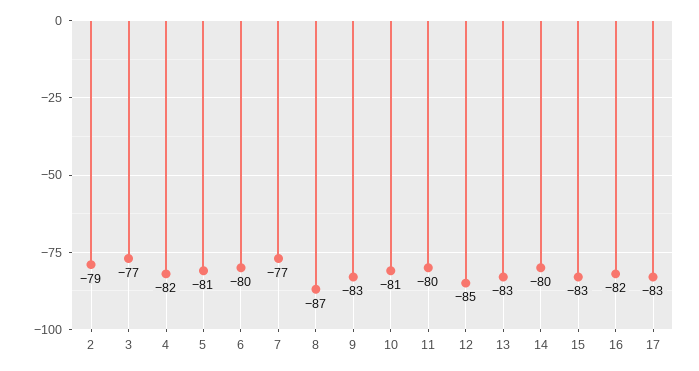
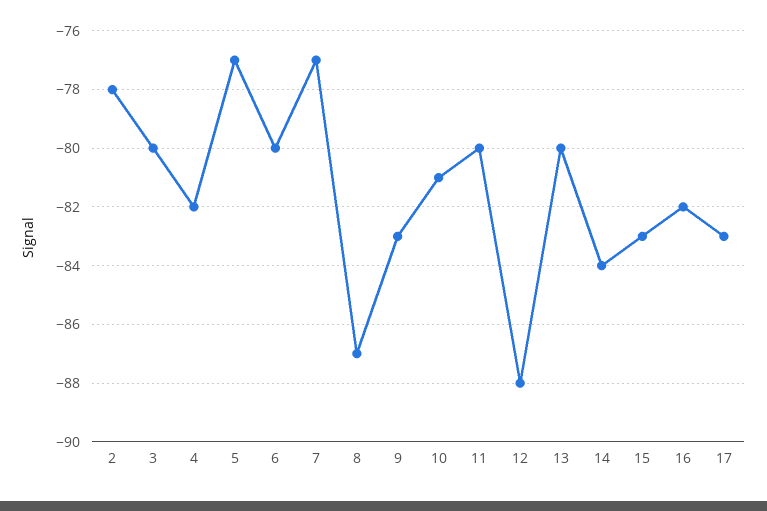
  {
-   "2": -79,
+   "2": -78,
-   "3": -77,
+   "3": -80,
    "4": -82,
-   "5": -81,
+   "5": -77,
    "6": -80,
    "7": -77,
    "8": -87,
    "9": -83,
    "10": -81,
    "11": -80,
-   "12": -85,
+   "12": -88,
-   "13": -83,
+   "13": -80,
-   "14": -80,
+   "14": -84,
    "15": -83,
    "16": -82,
    "17": -83
  }

